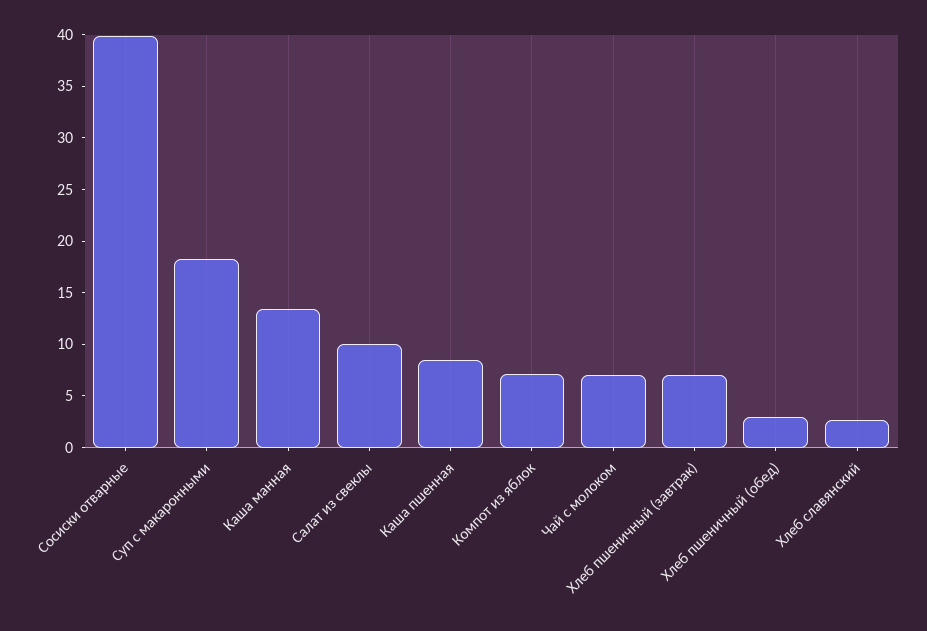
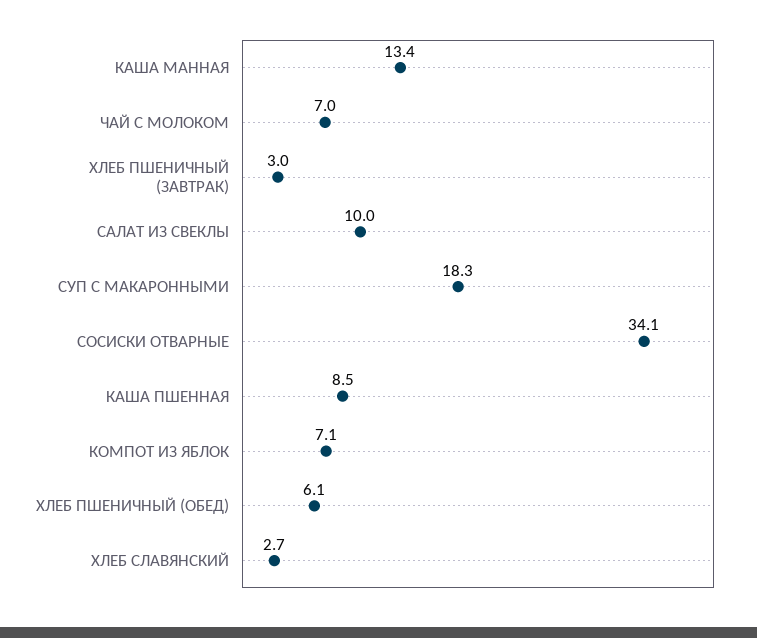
  {
-   "Сосиски отварные": 40,
+   "Сосиски отварные": 34.1,
    "Суп с макаронными": 18.3,
    "Каша манная": 13.4,
    "Салат из свеклы": 10,
    "Каша пшенная": 8.5,
    "Компот из яблок": 7.1,
    "Чай с молоком": 7,
-   "Хлеб пшеничный (завтрак)": 7,
+   "Хлеб пшеничный (завтрак)": 3,
-   "Хлеб пшеничный (обед)": 3,
+   "Хлеб пшеничный (обед)": 6.1,
    "Хлеб славянский": 2.7
  }

